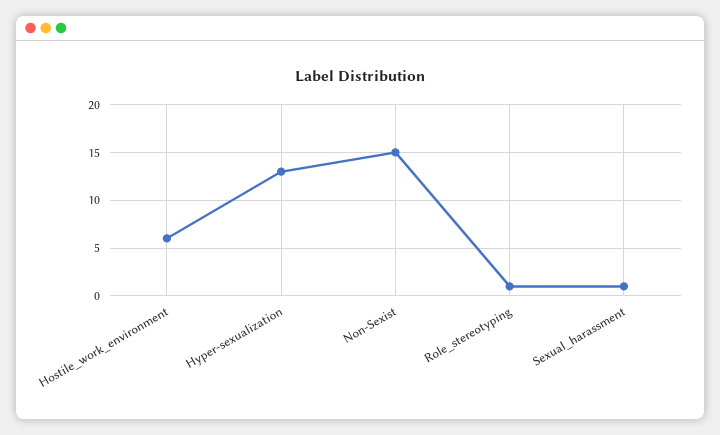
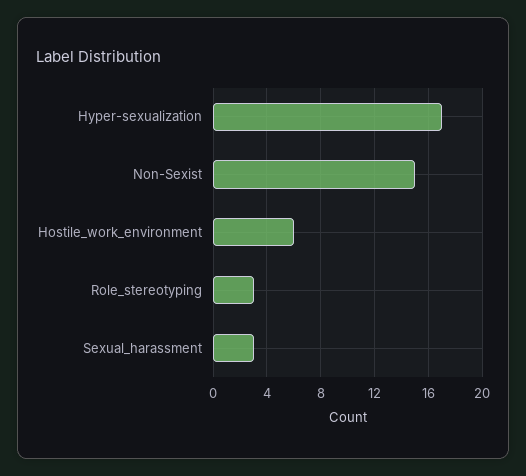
  {
    "Hostile_work_environment": 6,
-   "Hyper-sexualization": 13,
+   "Hyper-sexualization": 17,
    "Non-Sexist": 15,
-   "Role_stereotyping": 1,
+   "Role_stereotyping": 3,
-   "Sexual_harassment": 1
+   "Sexual_harassment": 3
  }

